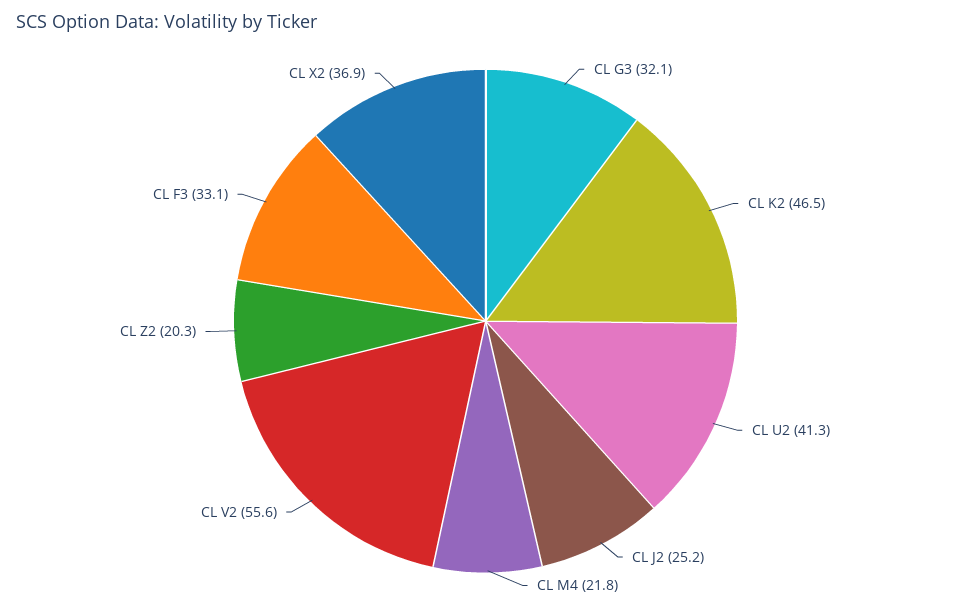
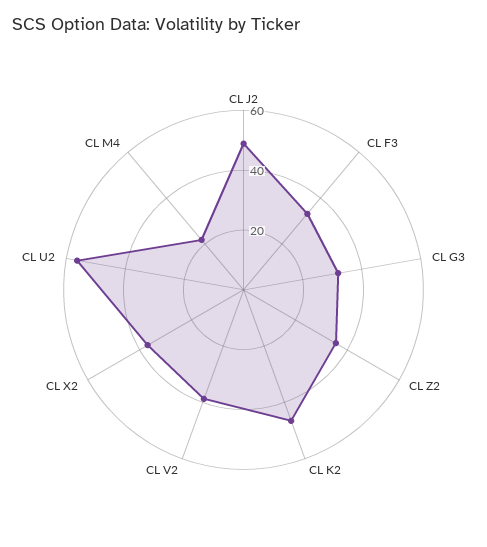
  {
    "CL G3": 32.1,
    "CL K2": 46.5,
-   "CL U2": 41.3,
+   "CL U2": 55,
-   "CL J2": 25.2,
+   "CL J2": 50,
    "CL M4": 21.8,
-   "CL V2": 55.6,
+   "CL V2": 40,
-   "CL Z2": 20.3,
+   "CL Z2": 35,
    "CL F3": 33.1,
    "CL X2": 36.9
  }

